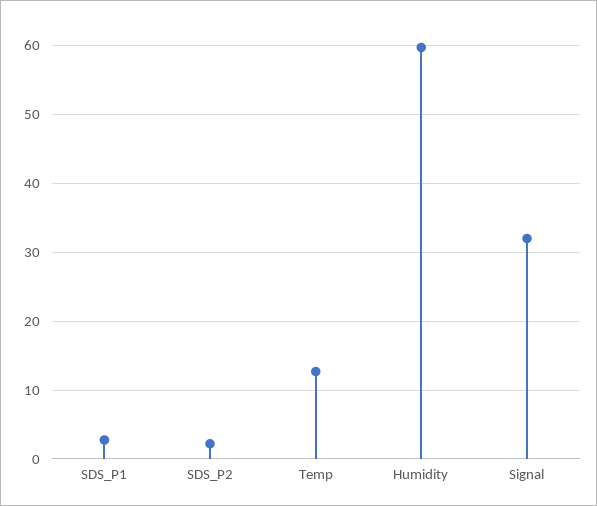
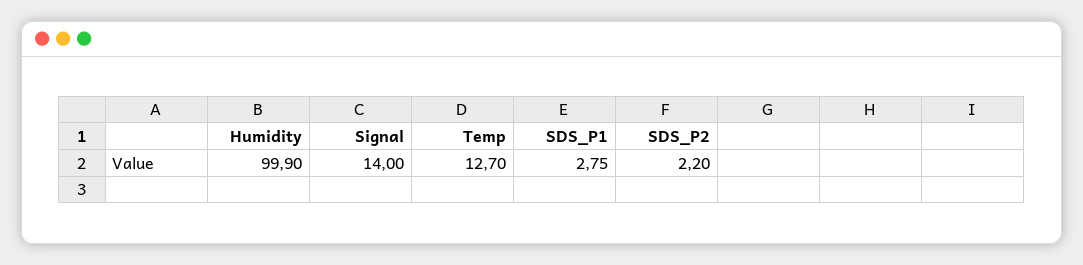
  {
    "SDS_P1": 2.75,
    "SDS_P2": 2.2,
    "Temp": 12.7,
-   "Humidity": 60,
+   "Humidity": 99.9,
-   "Signal": 32
+   "Signal": 14
  }

